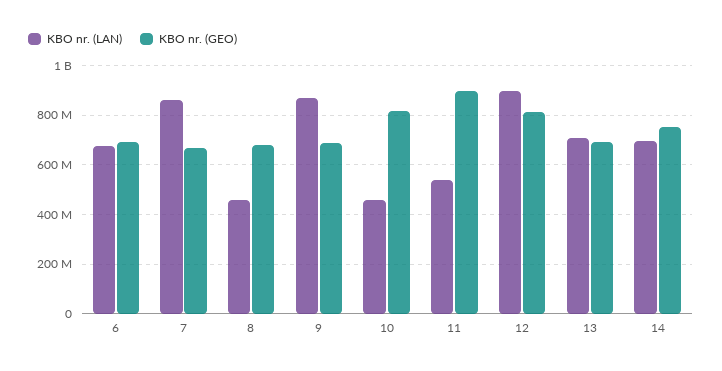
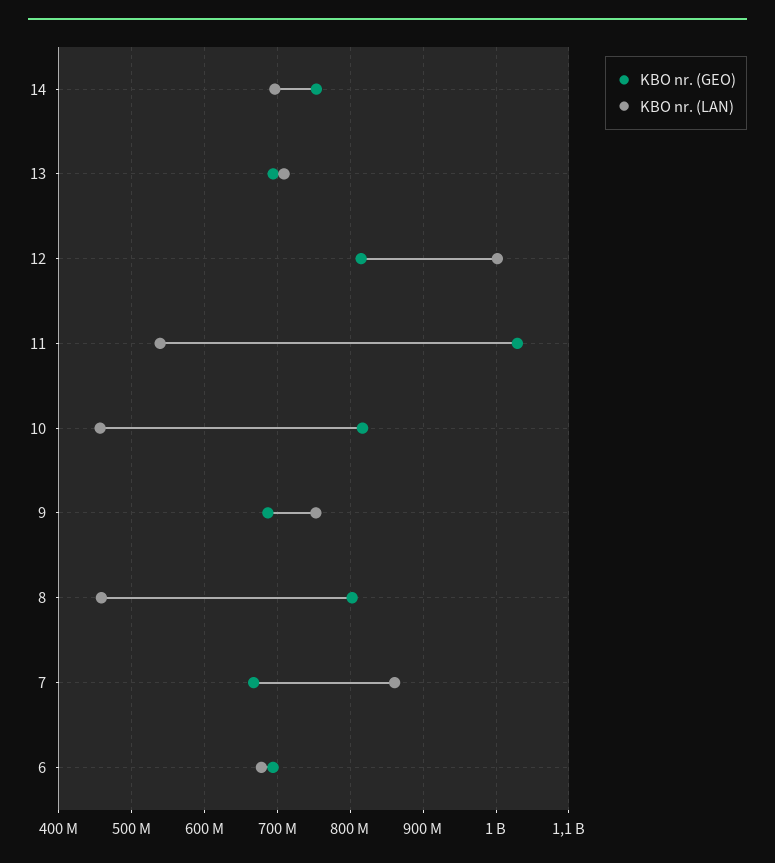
  {
    "KBO nr. (LAN)": {
      "6": 680000000,
      "7": 860000000,
      "8": 460000000,
-     "9": 875000000,
+     "9": 750000000,
      "10": 460000000,
      "11": 540000000,
-     "12": 900000000,
+     "12": 1000000000,
      "13": 710000000,
      "14": 700000000
    },
    "KBO nr. (GEO)": {
      "6": 690000000,
      "7": 670000000,
-     "8": 675000000,
+     "8": 800000000,
      "9": 690000000,
      "10": 820000000,
-     "11": 900000000,
+     "11": 1030000000,
      "12": 810000000,
      "13": 690000000,
      "14": 750000000
    }
  }

